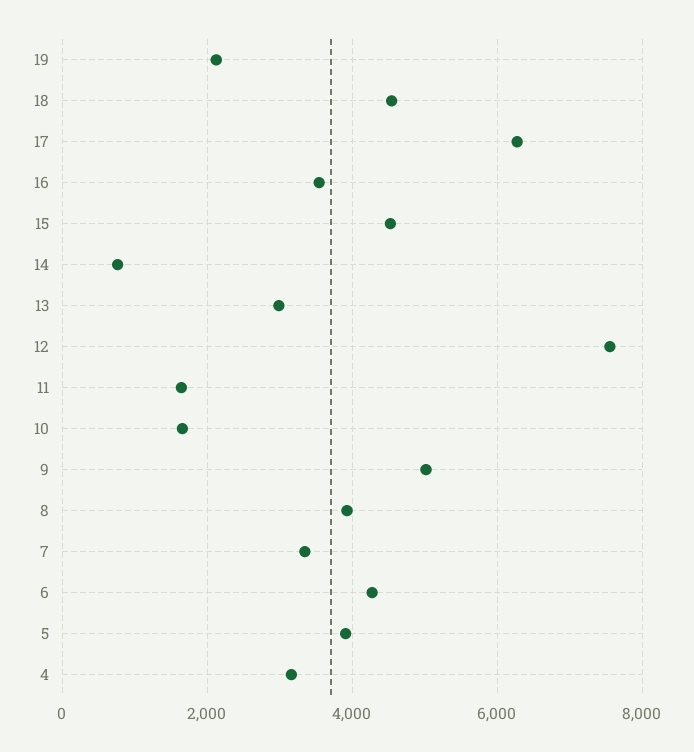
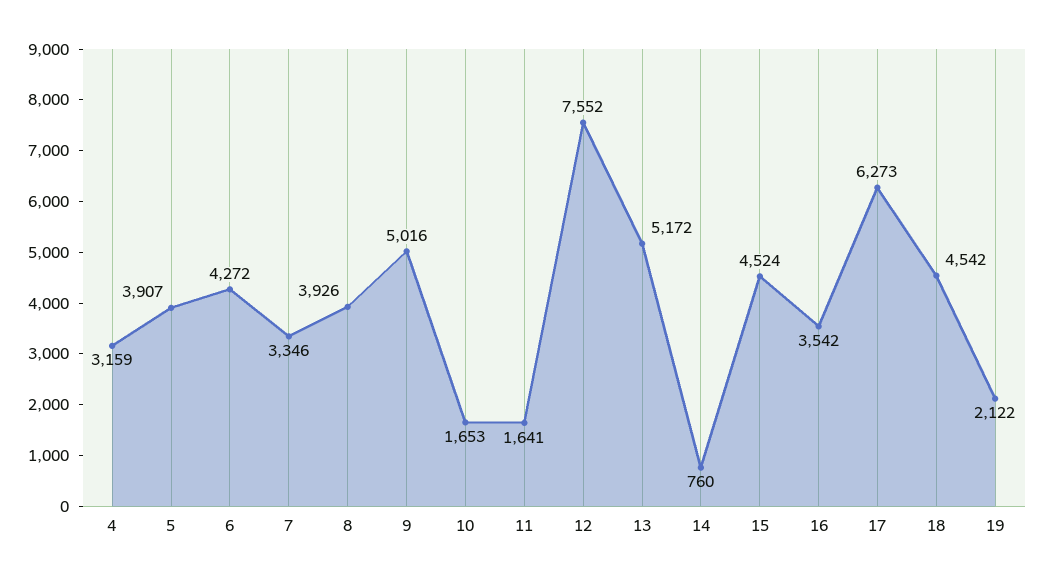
  {
    "19": 2122,
    "18": 4542,
    "17": 6273,
    "16": 3542,
    "15": 4524,
    "14": 760,
-   "13": 3000,
+   "13": 5172,
    "12": 7552,
    "11": 1641,
    "10": 1653,
    "9": 5016,
    "8": 3926,
    "7": 3346,
    "6": 4272,
    "5": 3907,
    "4": 3159
  }

